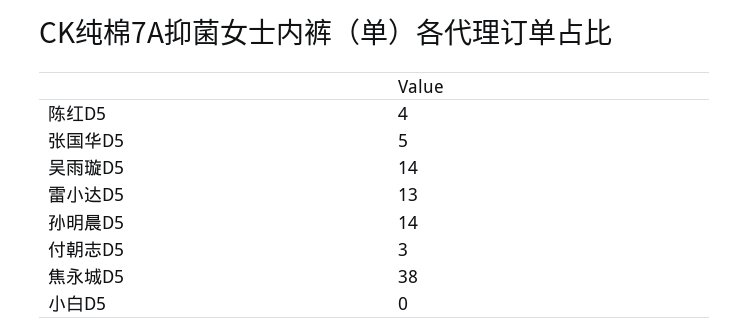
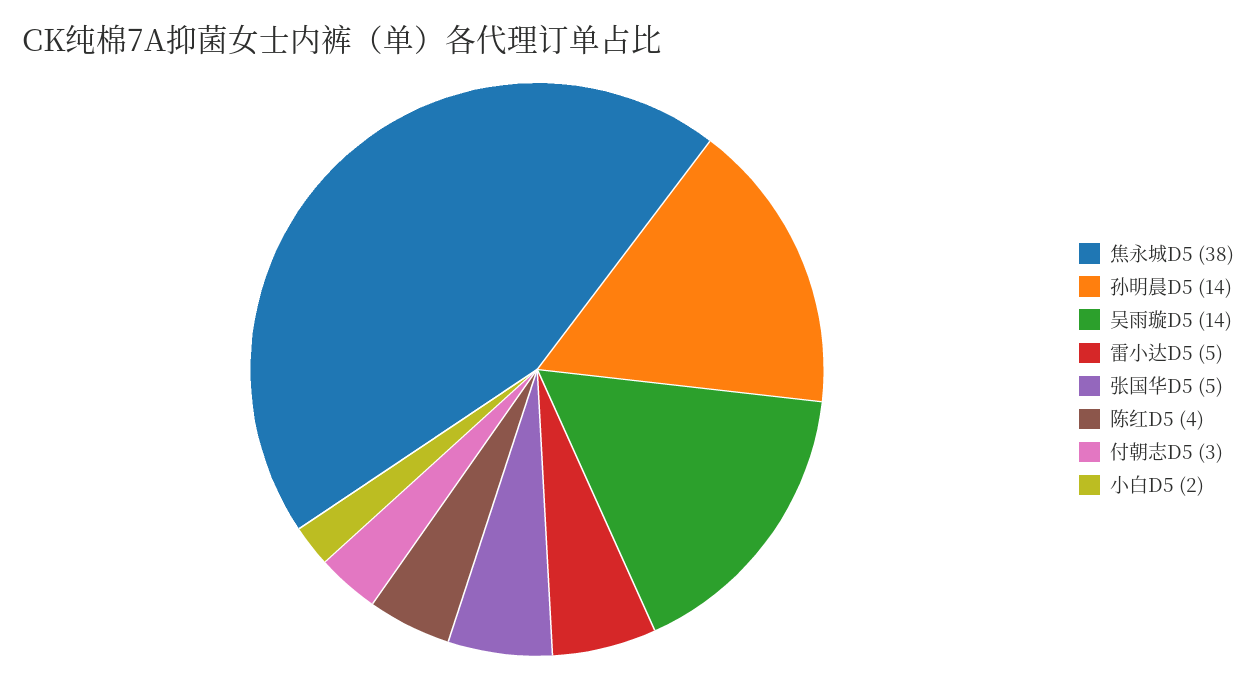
  {
    "陈红D5": 4,
    "张国华D5": 5,
    "吴雨璇D5": 14,
-   "雷小达D5": 13,
+   "雷小达D5": 5,
    "孙明晨D5": 14,
    "付朝志D5": 3,
    "焦永城D5": 38,
-   "小白D5": 0
+   "小白D5": 2
  }

